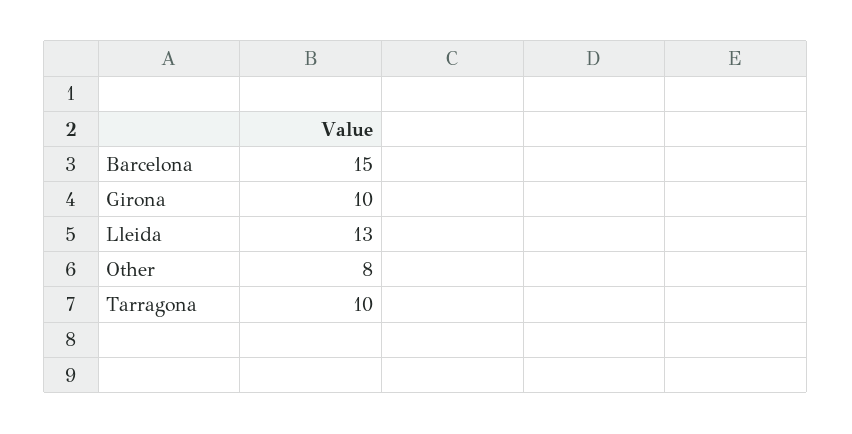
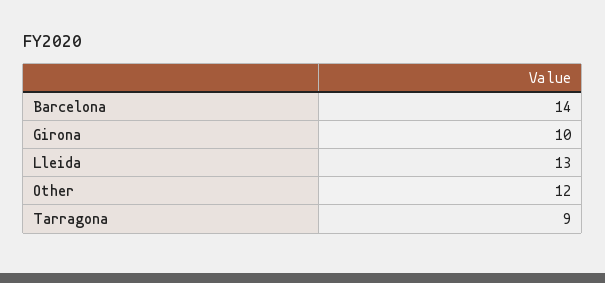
  {
-   "Barcelona": 15,
+   "Barcelona": 14,
    "Girona": 10,
    "Lleida": 13,
-   "Other": 8,
+   "Other": 12,
-   "Tarragona": 10
+   "Tarragona": 9
  }

